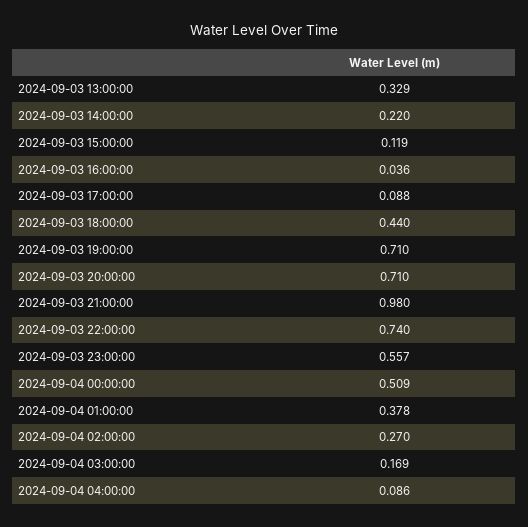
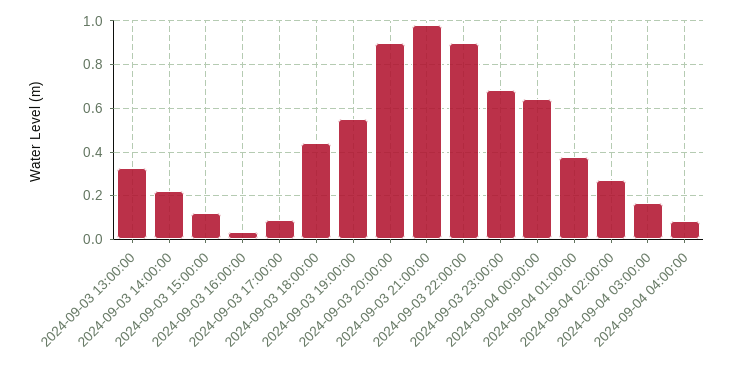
  {
    "2024-09-03 13:00:00": 0.329,
    "2024-09-03 14:00:00": 0.22,
    "2024-09-03 15:00:00": 0.119,
    "2024-09-03 16:00:00": 0.036,
    "2024-09-03 17:00:00": 0.088,
    "2024-09-03 18:00:00": 0.44,
-   "2024-09-03 19:00:00": 0.71,
+   "2024-09-03 19:00:00": 0.55,
-   "2024-09-03 20:00:00": 0.71,
+   "2024-09-03 20:00:00": 0.9,
    "2024-09-03 21:00:00": 0.98,
-   "2024-09-03 22:00:00": 0.74,
+   "2024-09-03 22:00:00": 0.9,
-   "2024-09-03 23:00:00": 0.557,
+   "2024-09-03 23:00:00": 0.7,
-   "2024-09-04 00:00:00": 0.509,
+   "2024-09-04 00:00:00": 0.65,
    "2024-09-04 01:00:00": 0.378,
    "2024-09-04 02:00:00": 0.27,
    "2024-09-04 03:00:00": 0.169,
    "2024-09-04 04:00:00": 0.086
  }

